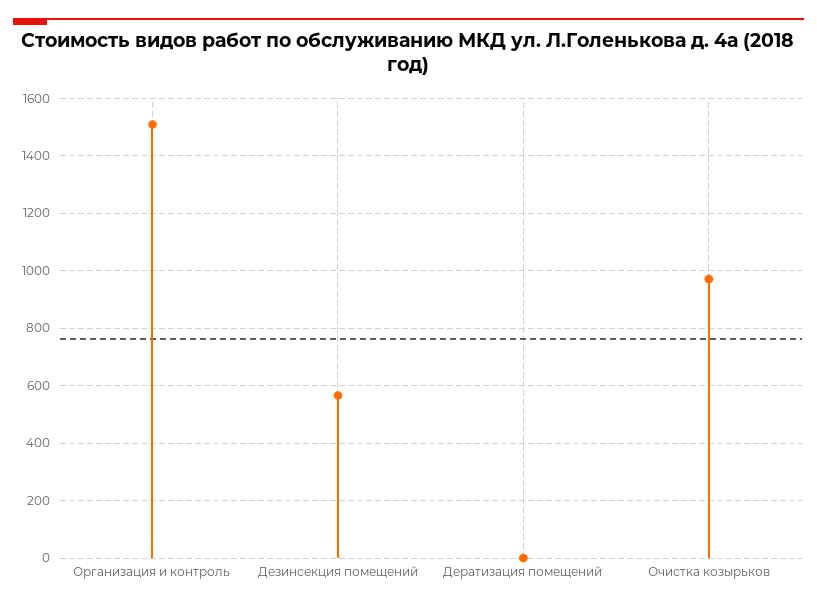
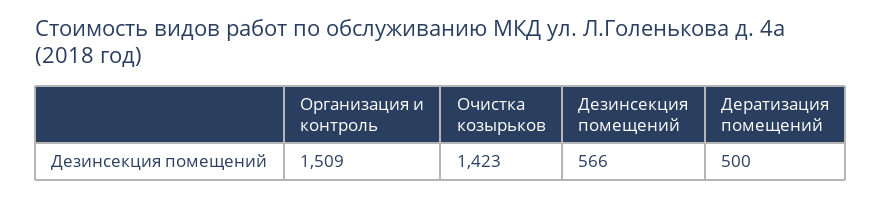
  {
    "Организация и контроль": 1509,
    "Дезинсекция помещений": 566,
-   "Дератизация помещений": 0,
+   "Дератизация помещений": 500,
-   "Очистка козырьков": 975
+   "Очистка козырьков": 1423
  }

